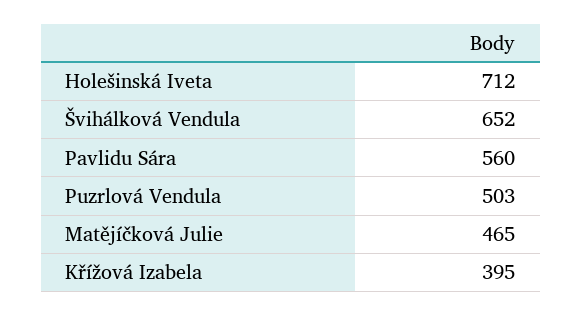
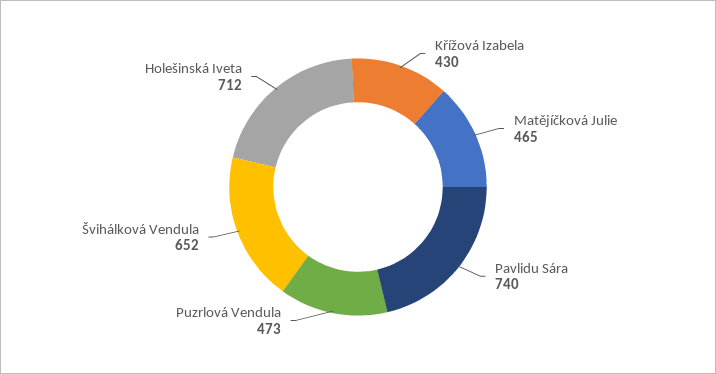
  {
    "Holešinská Iveta": 712,
    "Švihálková Vendula": 652,
-   "Pavlidu Sára": 560,
+   "Pavlidu Sára": 740,
-   "Puzrlová Vendula": 503,
+   "Puzrlová Vendula": 473,
    "Matějíčková Julie": 465,
-   "Křížová Izabela": 395
+   "Křížová Izabela": 430
  }

